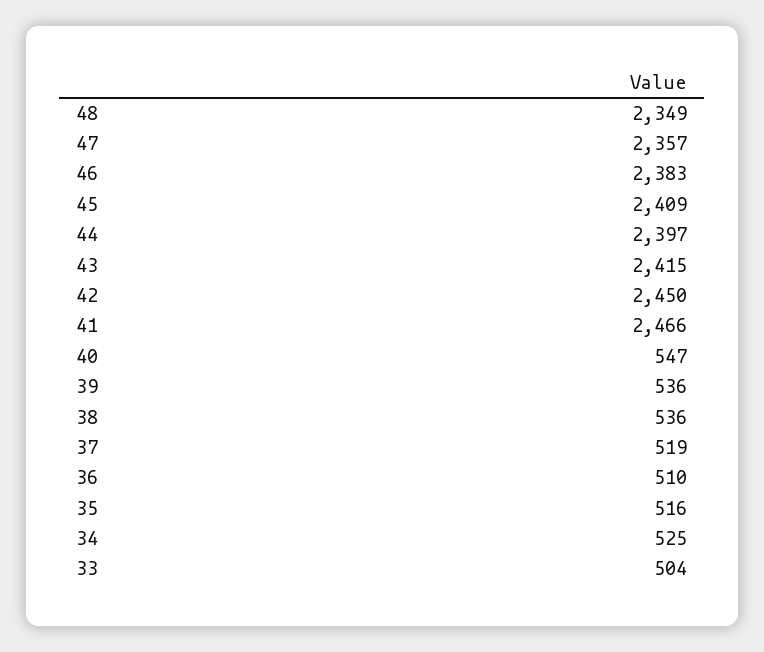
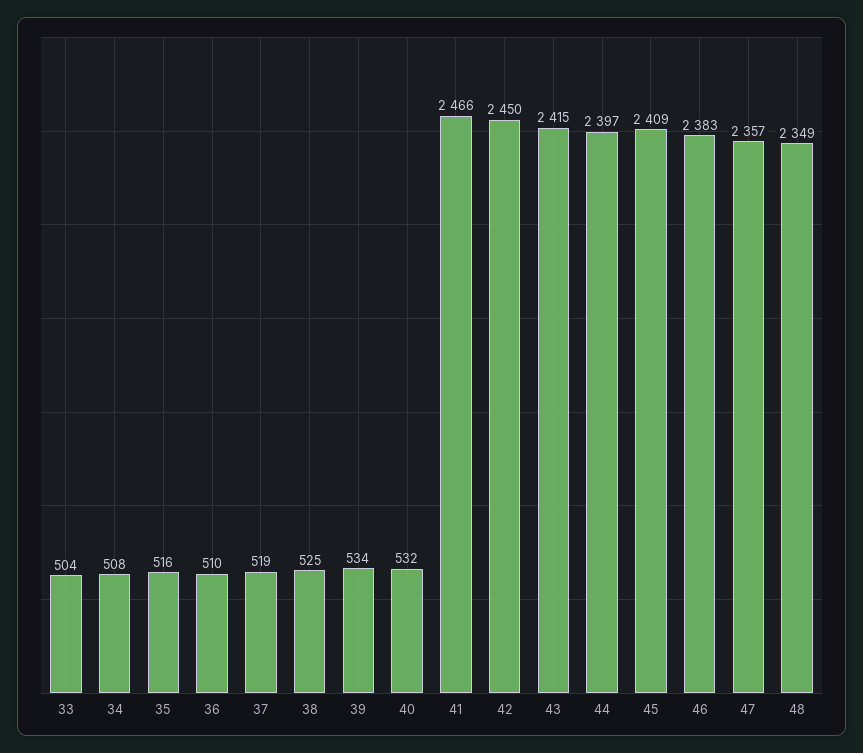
  {
    "48": 2349,
    "47": 2357,
    "46": 2383,
    "45": 2409,
    "44": 2397,
    "43": 2415,
    "42": 2450,
    "41": 2466,
-   "40": 547,
+   "40": 532,
-   "39": 536,
+   "39": 534,
-   "38": 536,
+   "38": 525,
    "37": 519,
    "36": 510,
    "35": 516,
-   "34": 525,
+   "34": 508,
    "33": 504
  }

